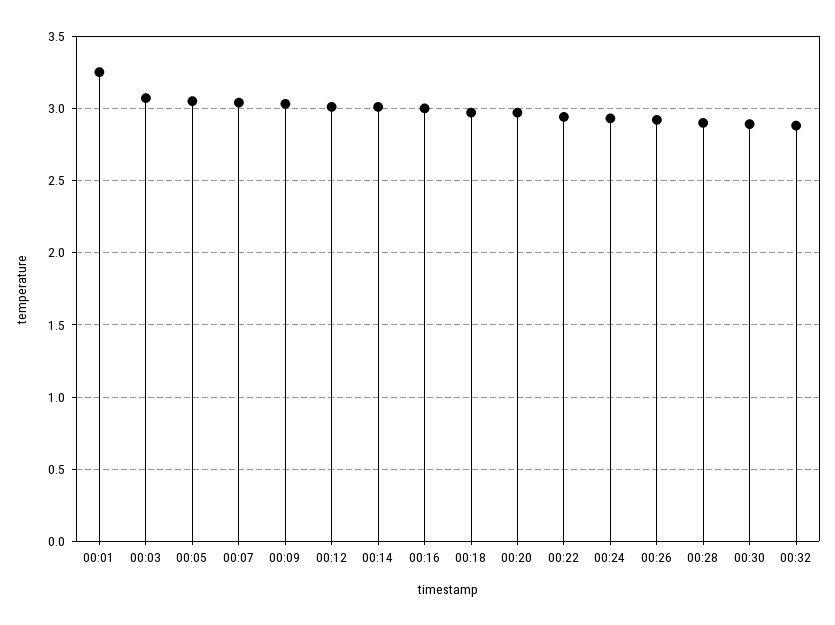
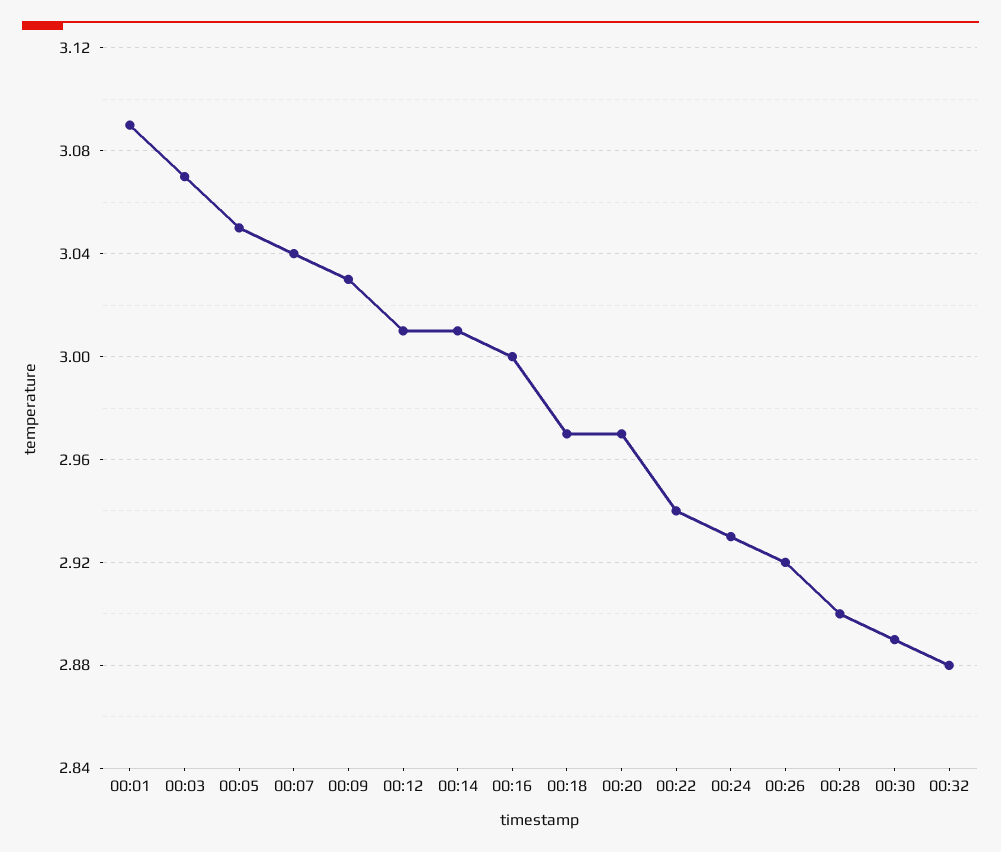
  {
-   "00:01": 3.25,
+   "00:01": 3.09,
    "00:03": 3.07,
    "00:05": 3.05,
    "00:07": 3.04,
    "00:09": 3.03,
    "00:12": 3.01,
    "00:14": 3.01,
    "00:16": 3,
    "00:18": 2.97,
    "00:20": 2.97,
    "00:22": 2.94,
    "00:24": 2.93,
    "00:26": 2.92,
    "00:28": 2.9,
    "00:30": 2.89,
    "00:32": 2.88
  }

